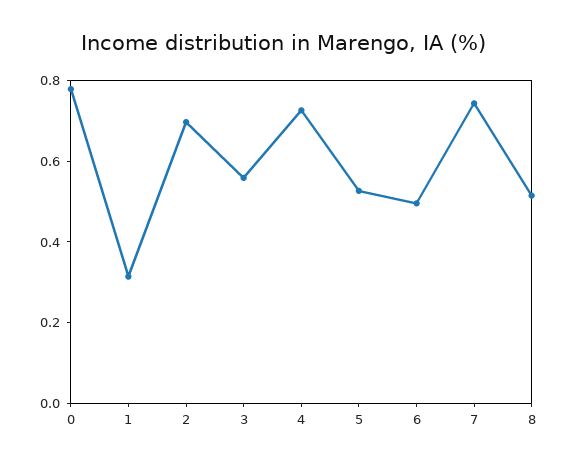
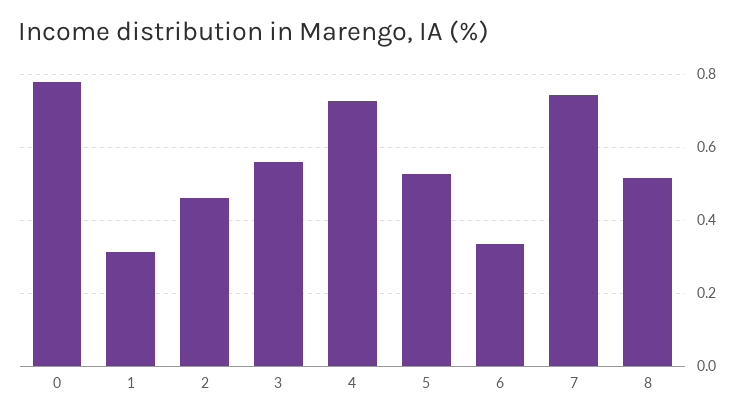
  {
    "0": 0.78,
    "1": 0.32,
-   "2": 0.7,
+   "2": 0.46,
    "3": 0.56,
    "4": 0.72,
    "5": 0.52,
-   "6": 0.5,
+   "6": 0.34,
    "7": 0.74,
    "8": 0.52
  }

